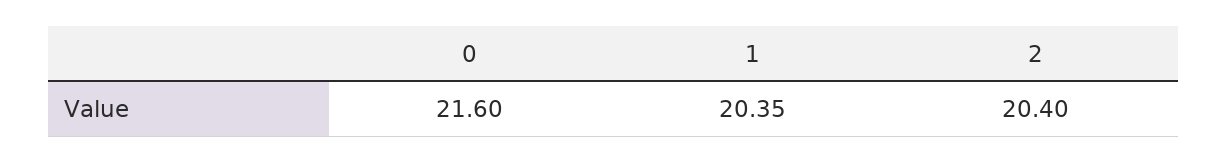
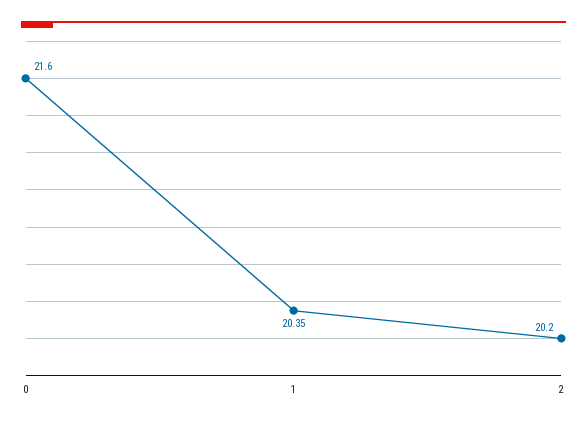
  {
    "0": 21.6,
    "1": 20.35,
-   "2": 20.4
+   "2": 20.2
  }

